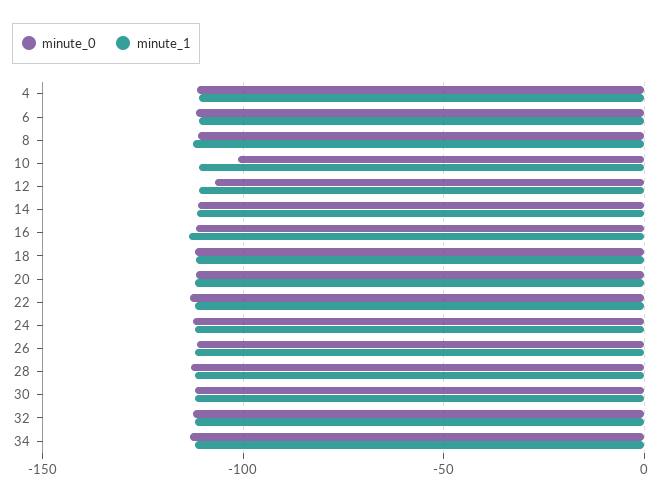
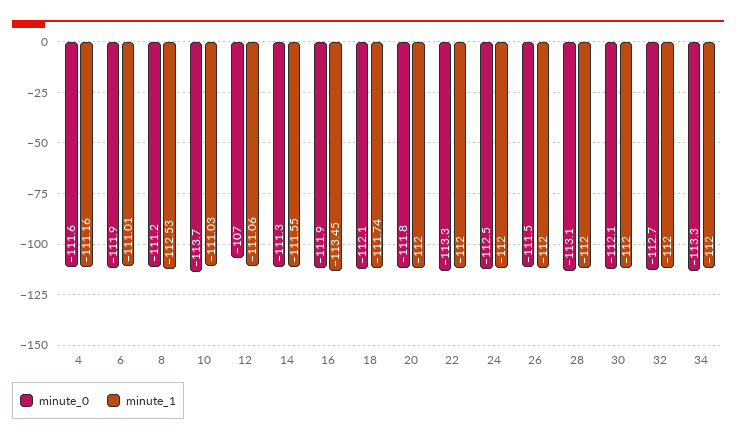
  {
    "minute_0": {
      "4": -111.6,
      "6": -111.9,
      "8": -111.2,
-     "10": -100,
+     "10": -113.7,
      "12": -107,
      "14": -111.3,
      "16": -111.9,
      "18": -112.1,
      "20": -111.8,
      "22": -113.3,
      "24": -112.5,
      "26": -111.5,
      "28": -113.1,
      "30": -112.1,
      "32": -112.7,
      "34": -113.3
    },
    "minute_1": {
      "4": -111.16,
      "6": -111.01,
      "8": -112.53,
      "10": -111.03,
      "12": -111.06,
      "14": -111.55,
      "16": -113.45,
      "18": -111.74,
      "20": -112,
      "22": -112,
      "24": -112,
      "26": -112,
      "28": -112,
      "30": -112,
      "32": -112,
      "34": -112
    }
  }

